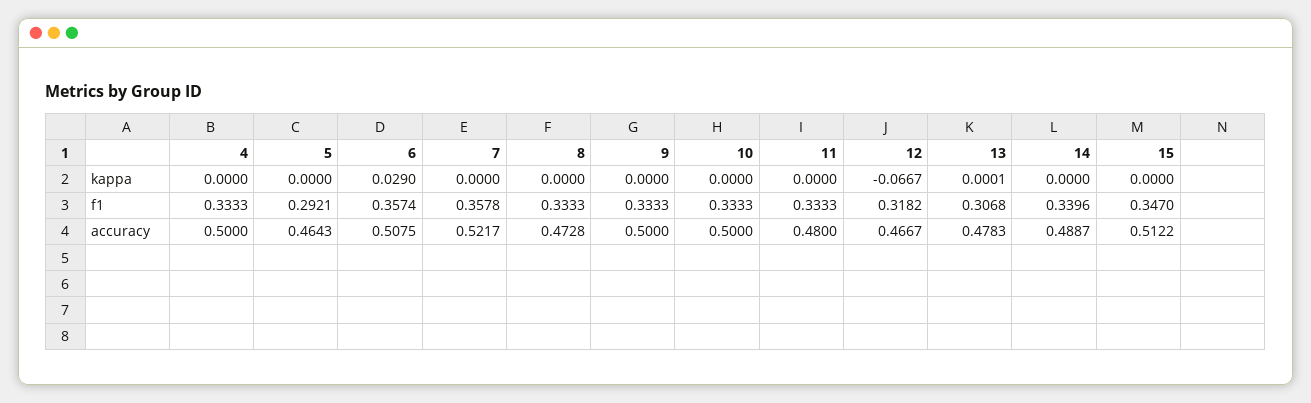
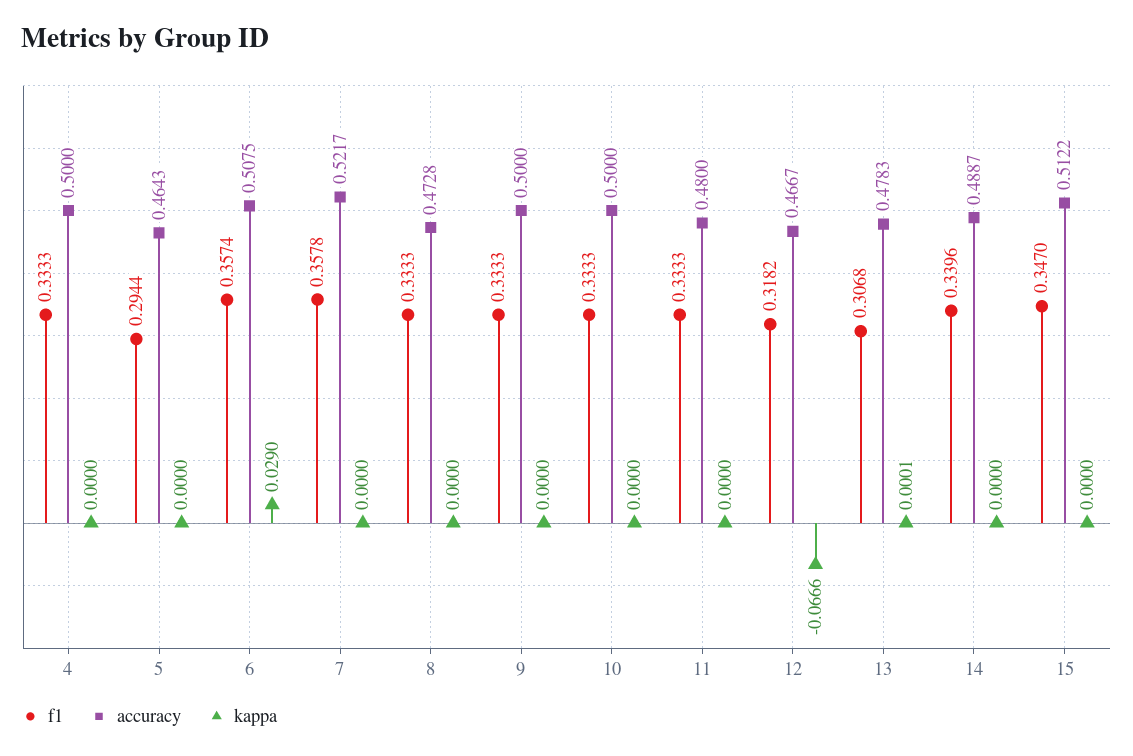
  {
    "kappa": {
      "4": 0,
      "5": 0,
      "6": 0.029,
      "7": 0,
      "8": 0,
      "9": 0,
      "10": 0,
      "11": 0,
-     "12": -0.0667,
+     "12": -0.0666,
      "13": 0.0001,
      "14": 0,
      "15": 0
    },
    "f1": {
      "4": 0.3333,
-     "5": 0.2921,
+     "5": 0.2944,
      "6": 0.3574,
      "7": 0.3578,
      "8": 0.3333,
      "9": 0.3333,
      "10": 0.3333,
      "11": 0.3333,
      "12": 0.3182,
      "13": 0.3068,
      "14": 0.3396,
      "15": 0.347
    },
    "accuracy": {
      "4": 0.5,
      "5": 0.4643,
      "6": 0.5075,
      "7": 0.5217,
      "8": 0.4728,
      "9": 0.5,
      "10": 0.5,
      "11": 0.48,
      "12": 0.4667,
      "13": 0.4783,
      "14": 0.4887,
      "15": 0.5122
    }
  }

